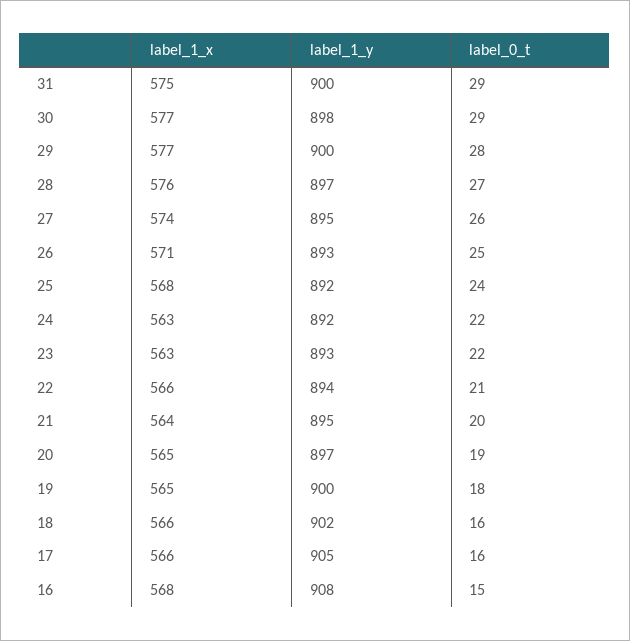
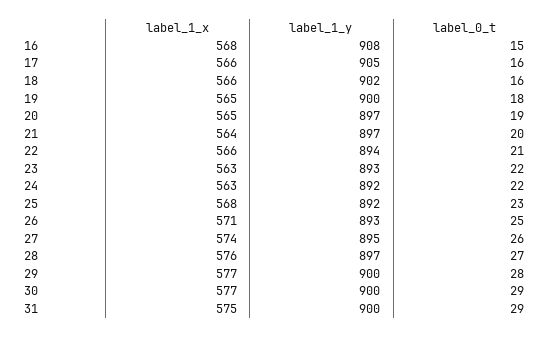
  {
    "label_1_x": {
      "31": 575,
      "30": 577,
      "29": 577,
      "28": 576,
      "27": 574,
      "26": 571,
      "25": 568,
      "24": 563,
      "23": 563,
      "22": 566,
      "21": 564,
      "20": 565,
      "19": 565,
      "18": 566,
      "17": 566,
      "16": 568
    },
    "label_1_y": {
      "31": 900,
-     "30": 898,
+     "30": 900,
      "29": 900,
      "28": 897,
      "27": 895,
      "26": 893,
      "25": 892,
      "24": 892,
      "23": 893,
      "22": 894,
-     "21": 895,
+     "21": 897,
      "20": 897,
      "19": 900,
      "18": 902,
      "17": 905,
      "16": 908
    },
    "label_0_t": {
      "31": 29,
      "30": 29,
      "29": 28,
      "28": 27,
      "27": 26,
      "26": 25,
-     "25": 24,
+     "25": 23,
      "24": 22,
      "23": 22,
      "22": 21,
      "21": 20,
      "20": 19,
      "19": 18,
      "18": 16,
      "17": 16,
      "16": 15
    }
  }

